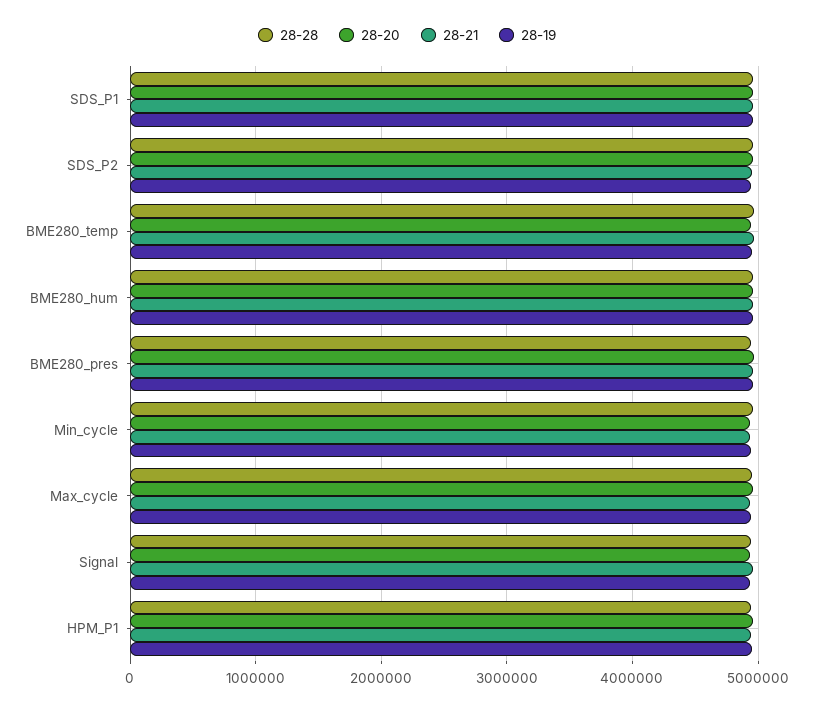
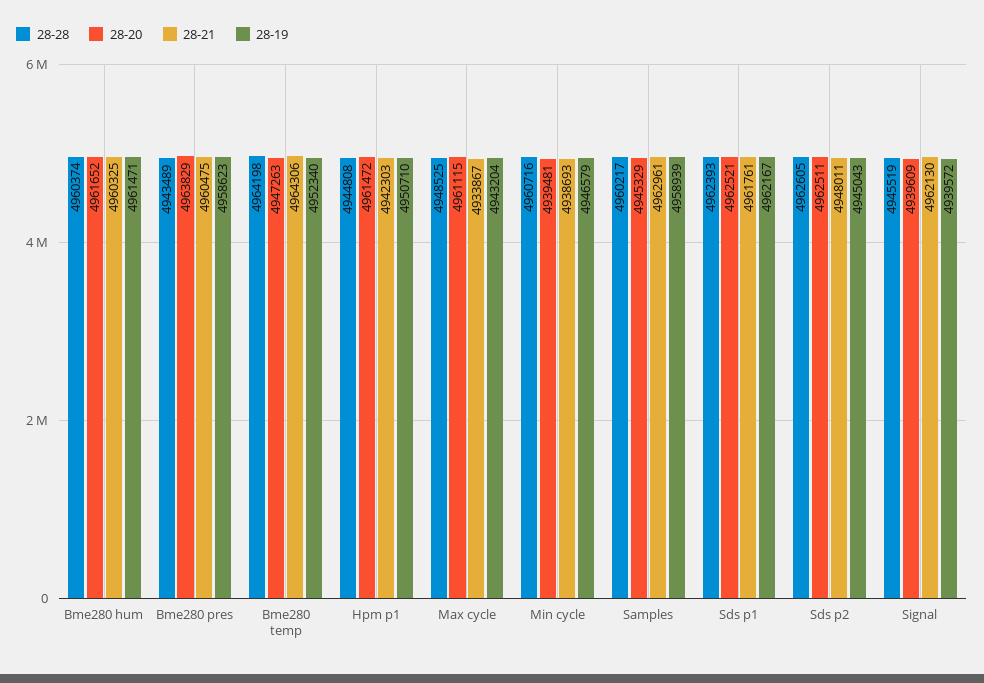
  {
    "28-28": {
      "SDS_P1": 4962393,
      "SDS_P2": 4962605,
      "BME280_temp": 4964198,
      "BME280_hum": 4960374,
      "BME280_pres": 4943489,
      "Min_cycle": 4960716,
      "Max_cycle": 4948525,
      "Signal": 4945519,
-     "HPM_P1": 4944808
+     "HPM_P1": 4944808,
+     "Samples": 4960217
    },
    "28-20": {
      "SDS_P1": 4962521,
      "SDS_P2": 4962511,
      "BME280_temp": 4947263,
      "BME280_hum": 4961652,
      "BME280_pres": 4963829,
      "Min_cycle": 4939481,
      "Max_cycle": 4961115,
      "Signal": 4939609,
-     "HPM_P1": 4961472
+     "HPM_P1": 4961472,
+     "Samples": 4945329
    },
    "28-21": {
      "SDS_P1": 4961761,
      "SDS_P2": 4948011,
      "BME280_temp": 4964306,
      "BME280_hum": 4960325,
      "BME280_pres": 4960475,
      "Min_cycle": 4938693,
      "Max_cycle": 4933867,
      "Signal": 4962130,
-     "HPM_P1": 4942303
+     "HPM_P1": 4942303,
+     "Samples": 4962961
    },
    "28-19": {
      "SDS_P1": 4962167,
      "SDS_P2": 4945043,
      "BME280_temp": 4952340,
      "BME280_hum": 4961471,
      "BME280_pres": 4958623,
      "Min_cycle": 4946579,
      "Max_cycle": 4943204,
      "Signal": 4939572,
-     "HPM_P1": 4950710
+     "HPM_P1": 4950710,
+     "Samples": 4958939
    }
  }

